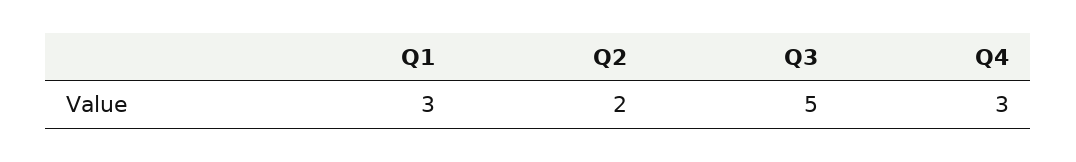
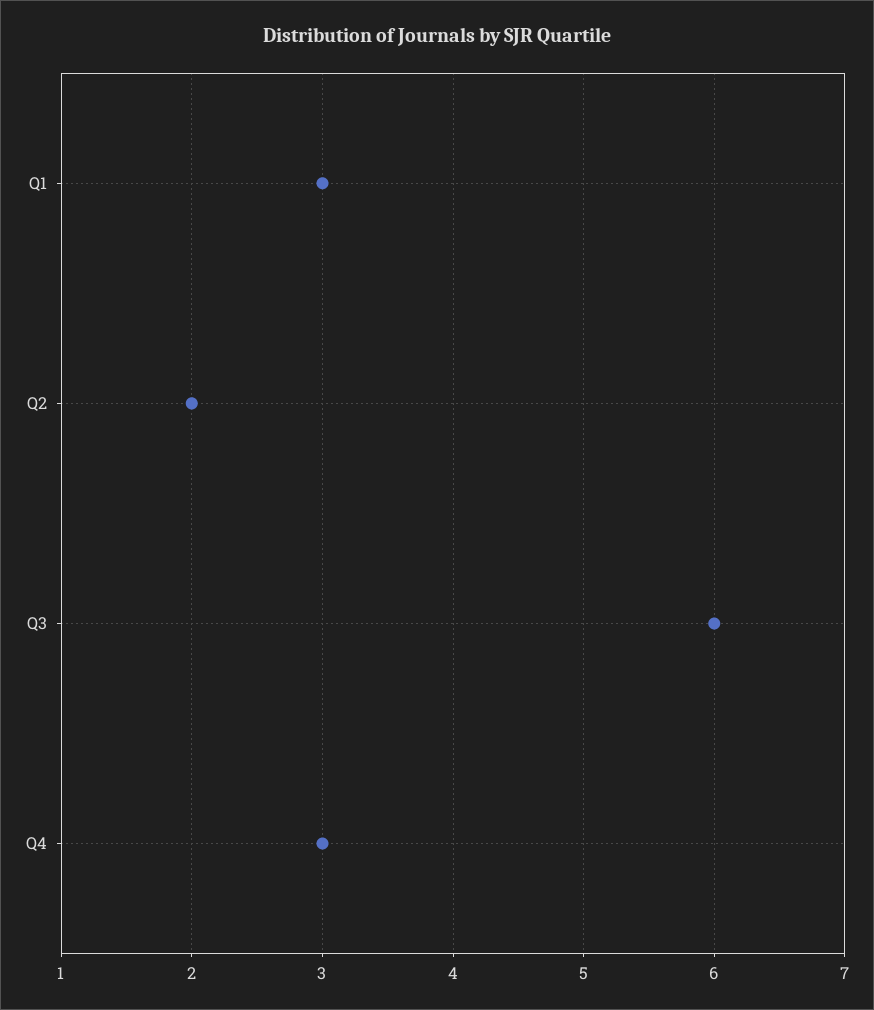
  {
    "Q1": 3,
    "Q2": 2,
-   "Q3": 5,
+   "Q3": 6,
    "Q4": 3
  }

